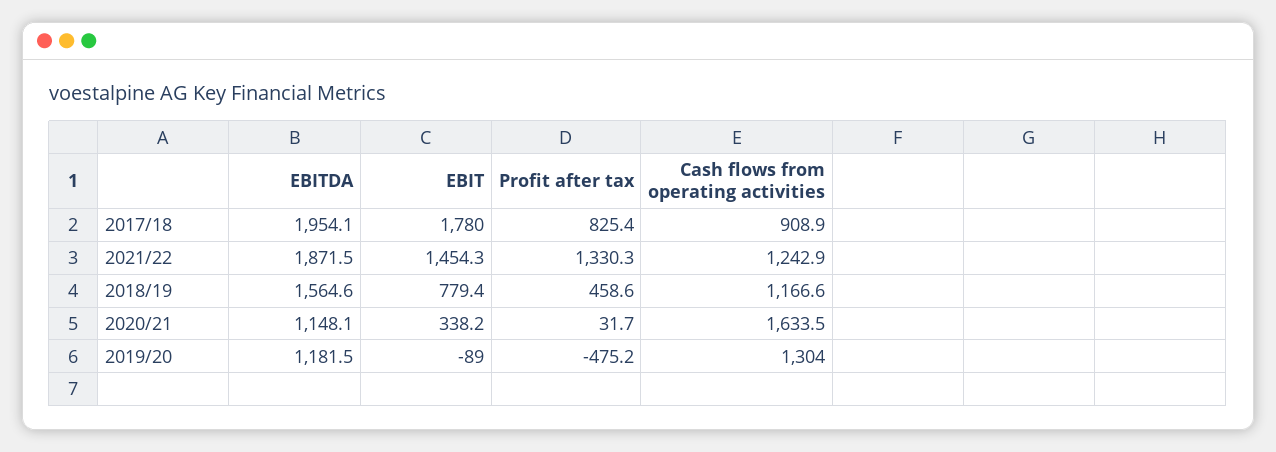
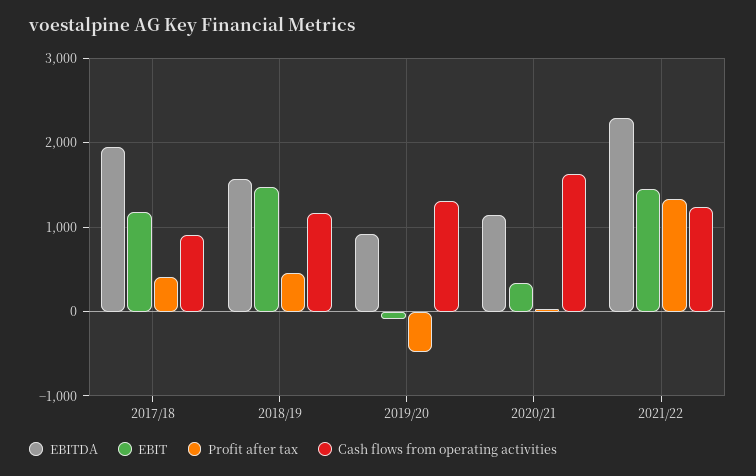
  {
    "EBITDA": {
      "2017/18": 1954.1,
-     "2021/22": 1871.5,
+     "2021/22": 2300,
      "2018/19": 1564.6,
      "2020/21": 1148.1,
-     "2019/20": 1181.5
+     "2019/20": 900
    },
    "EBIT": {
-     "2017/18": 1780,
+     "2017/18": 1200,
      "2021/22": 1454.3,
-     "2018/19": 779.4,
+     "2018/19": 1500,
      "2020/21": 338.2,
      "2019/20": -89
    },
    "Profit after tax": {
-     "2017/18": 825.4,
+     "2017/18": 400,
      "2021/22": 1330.3,
      "2018/19": 458.6,
      "2020/21": 31.7,
      "2019/20": -475.2
    },
    "Cash flows from operating activities": {
      "2017/18": 908.9,
      "2021/22": 1242.9,
      "2018/19": 1166.6,
      "2020/21": 1633.5,
      "2019/20": 1304
    }
  }

